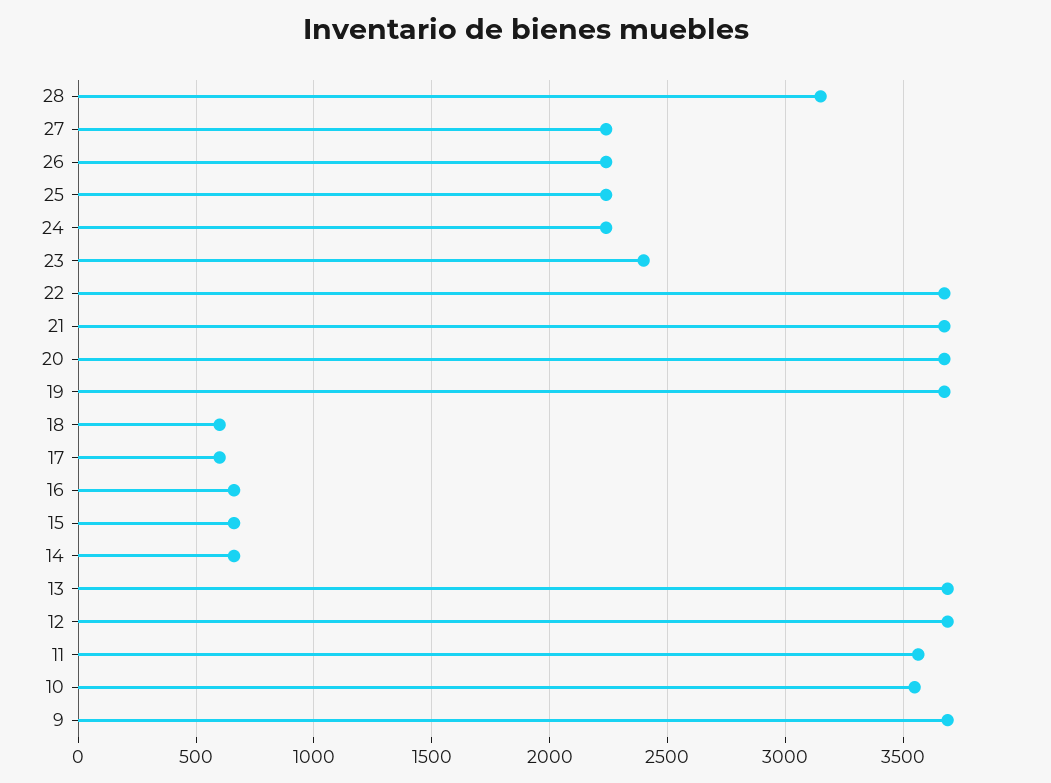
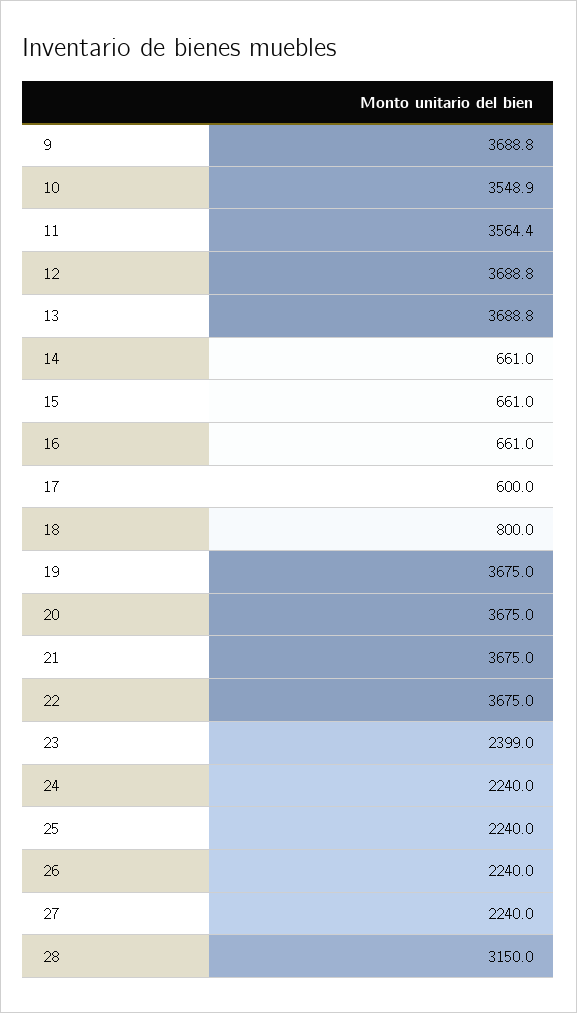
  {
    "28": 3150,
    "27": 2240,
    "26": 2240,
    "25": 2240,
    "24": 2240,
    "23": 2399,
    "22": 3675,
    "21": 3675,
    "20": 3675,
    "19": 3675,
-   "18": 600,
+   "18": 800,
    "17": 600,
    "16": 661,
    "15": 661,
    "14": 661,
    "13": 3688.8,
    "12": 3688.8,
    "11": 3564.4,
    "10": 3548.9,
    "9": 3688.8
  }

